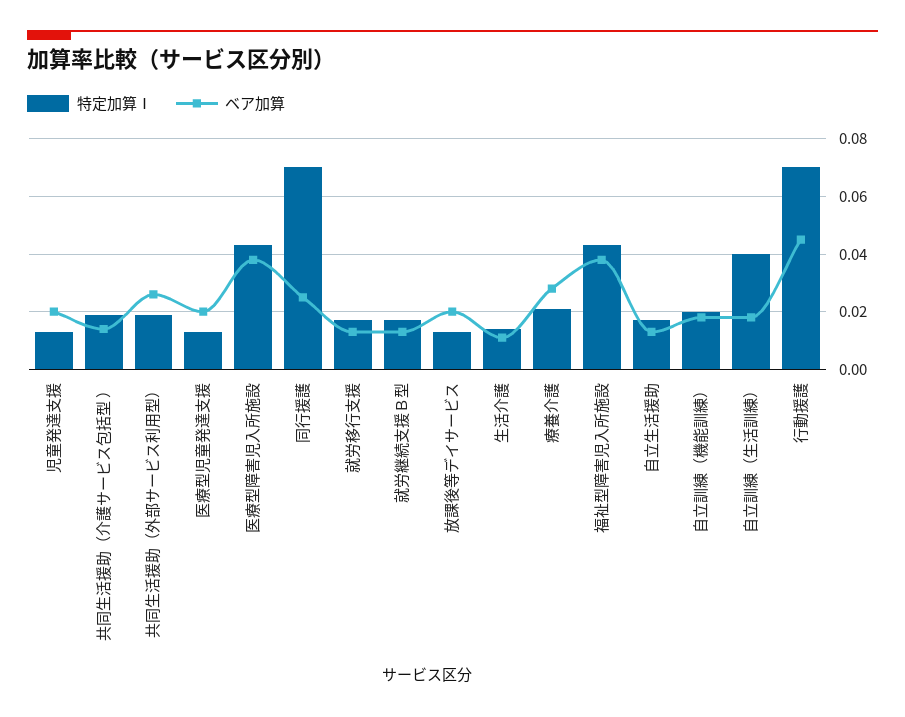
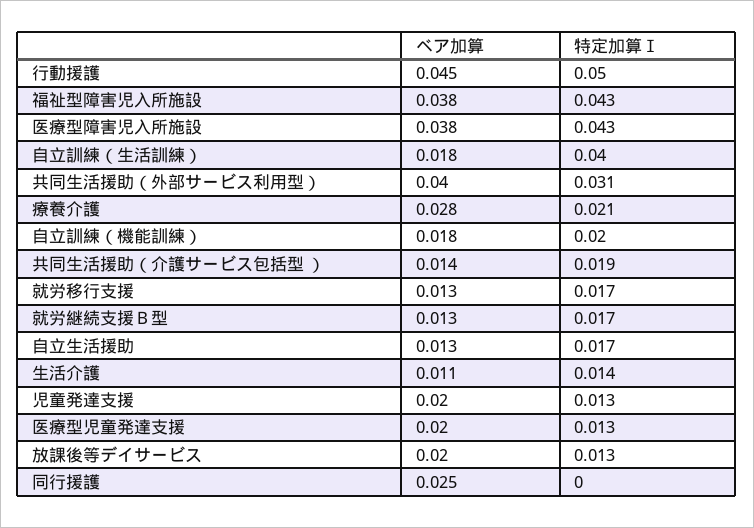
  {
    "特定加算Ⅰ": {
      "児童発達支援": 0.013,
      "共同生活援助（介護サービス包括型 ）": 0.019,
-     "共同生活援助（外部サービス利用型）": 0.02,
+     "共同生活援助（外部サービス利用型）": 0.031,
      "医療型児童発達支援": 0.013,
      "医療型障害児入所施設": 0.043,
-     "同行援護": 0.07,
+     "同行援護": 0,
      "就労移行支援": 0.017,
      "就労継続支援Ｂ型": 0.017,
      "放課後等デイサービス": 0.013,
      "生活介護": 0.014,
      "療養介護": 0.021,
      "福祉型障害児入所施設": 0.043,
      "自立生活援助": 0.017,
      "自立訓練（機能訓練）": 0.02,
      "自立訓練（生活訓練）": 0.04,
-     "行動援護": 0.07
+     "行動援護": 0.05
    },
    "ベア加算": {
      "児童発達支援": 0.02,
      "共同生活援助（介護サービス包括型 ）": 0.014,
-     "共同生活援助（外部サービス利用型）": 0.025,
+     "共同生活援助（外部サービス利用型）": 0.04,
      "医療型児童発達支援": 0.02,
      "医療型障害児入所施設": 0.038,
      "同行援護": 0.025,
      "就労移行支援": 0.013,
      "就労継続支援Ｂ型": 0.013,
      "放課後等デイサービス": 0.02,
      "生活介護": 0.011,
      "療養介護": 0.028,
      "福祉型障害児入所施設": 0.038,
      "自立生活援助": 0.013,
      "自立訓練（機能訓練）": 0.018,
      "自立訓練（生活訓練）": 0.018,
      "行動援護": 0.045
    }
  }

